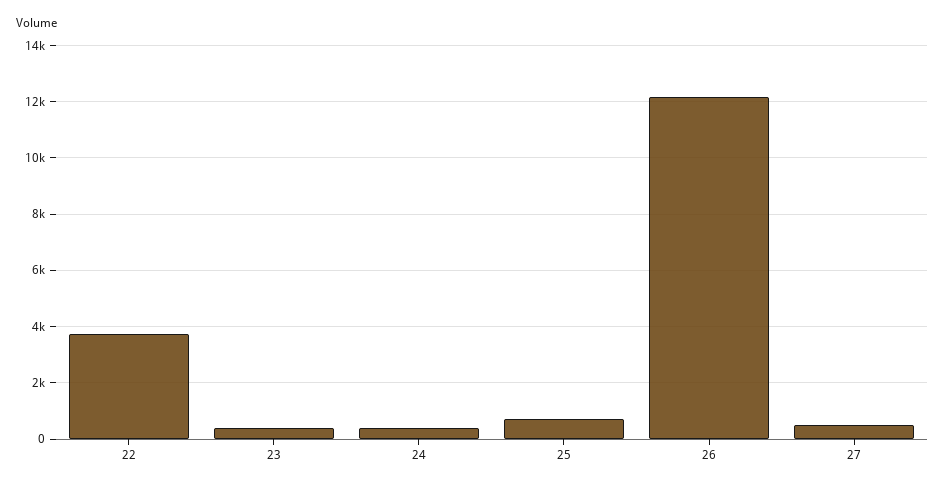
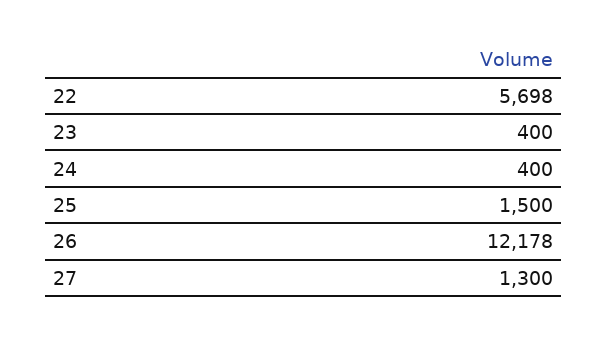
  {
-   "22": 3750,
+   "22": 5698,
    "23": 400,
    "24": 400,
-   "25": 750,
+   "25": 1500,
    "26": 12178,
-   "27": 500
+   "27": 1300
  }

